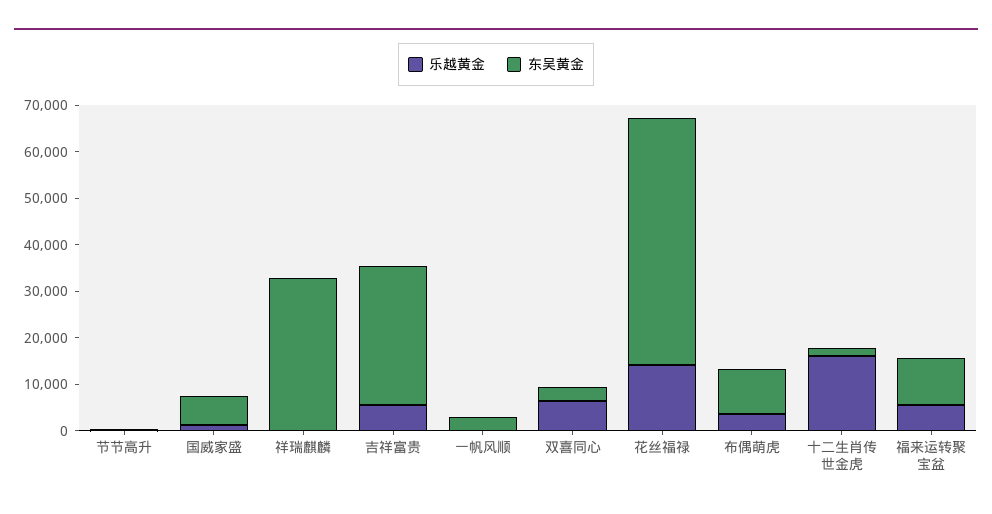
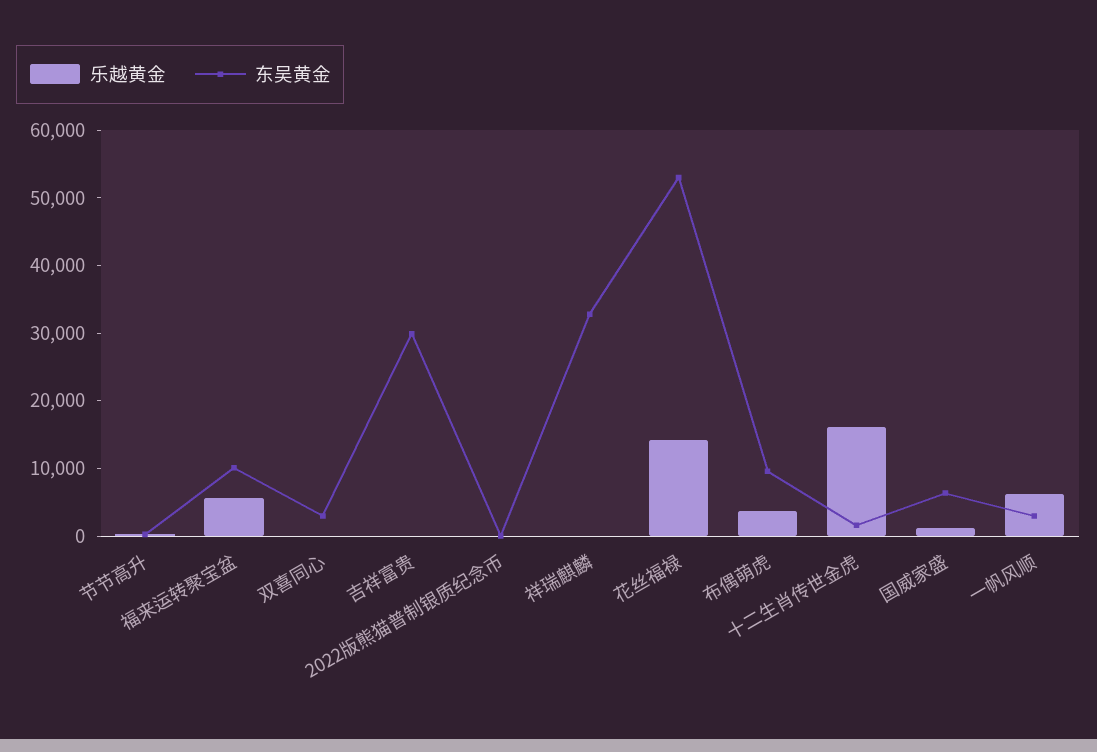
  {
    "乐越黄金": {
      "节节高升": 0,
      "国威家盛": 2000,
      "祥瑞麒麟": 0,
-     "吉祥富贵": 6000,
+     "吉祥富贵": 0,
-     "一帆风顺": 0,
+     "一帆风顺": 6000,
-     "双喜同心": 6000,
+     "双喜同心": 0,
      "花丝福禄": 14000,
      "布偶萌虎": 4000,
      "十二生肖传世金虎": 16000,
-     "福来运转聚宝盆": 6000
+     "福来运转聚宝盆": 6000,
+     "2022版熊猫普制银质纪念币": 0
    },
    "东吴黄金": {
      "节节高升": 0,
      "国威家盛": 6000,
      "祥瑞麒麟": 32000,
      "吉祥富贵": 30000,
      "一帆风顺": 2000,
      "双喜同心": 2000,
      "花丝福禄": 54000,
      "布偶萌虎": 10000,
      "十二生肖传世金虎": 2000,
-     "福来运转聚宝盆": 10000
+     "福来运转聚宝盆": 10000,
+     "2022版熊猫普制银质纪念币": 0
    }
  }

